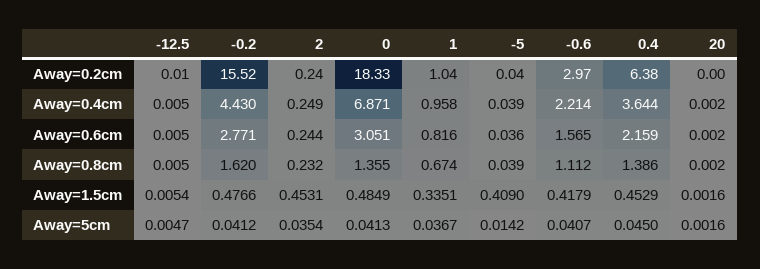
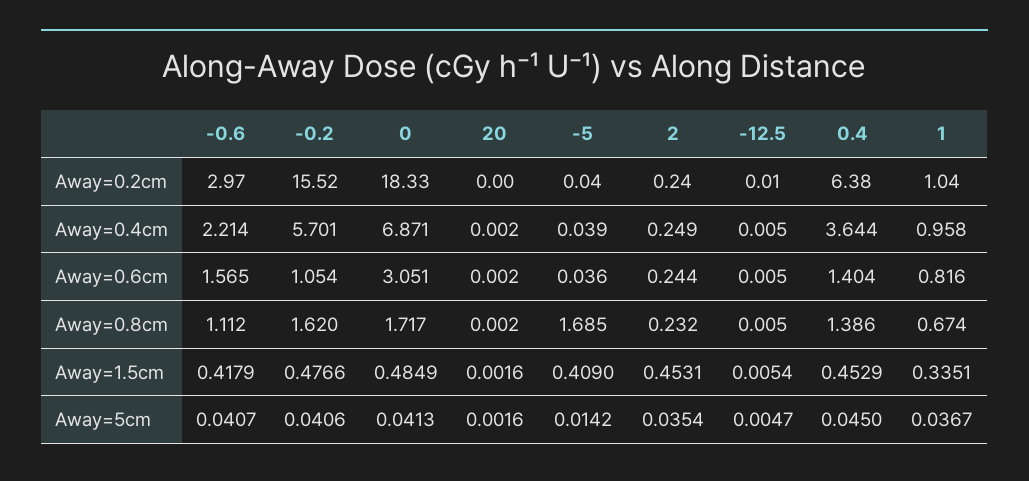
  {
    "-12.5": {
      "Away=0.2cm": 0.01,
      "Away=0.4cm": 0.005,
      "Away=0.6cm": 0.005,
      "Away=0.8cm": 0.005,
      "Away=1.5cm": 0.0054,
      "Away=5cm": 0.0047
    },
    "-0.2": {
      "Away=0.2cm": 15.52,
-     "Away=0.4cm": 4.43,
+     "Away=0.4cm": 5.701,
-     "Away=0.6cm": 2.771,
+     "Away=0.6cm": 1.054,
      "Away=0.8cm": 1.62,
      "Away=1.5cm": 0.4766,
-     "Away=5cm": 0.0412
+     "Away=5cm": 0.0406
    },
    "2": {
      "Away=0.2cm": 0.24,
      "Away=0.4cm": 0.249,
      "Away=0.6cm": 0.244,
      "Away=0.8cm": 0.232,
      "Away=1.5cm": 0.4531,
      "Away=5cm": 0.0354
    },
    "0": {
      "Away=0.2cm": 18.33,
      "Away=0.4cm": 6.871,
      "Away=0.6cm": 3.051,
-     "Away=0.8cm": 1.355,
+     "Away=0.8cm": 1.717,
      "Away=1.5cm": 0.4849,
      "Away=5cm": 0.0413
    },
    "1": {
      "Away=0.2cm": 1.04,
      "Away=0.4cm": 0.958,
      "Away=0.6cm": 0.816,
      "Away=0.8cm": 0.674,
      "Away=1.5cm": 0.3351,
      "Away=5cm": 0.0367
    },
    "-5": {
      "Away=0.2cm": 0.04,
      "Away=0.4cm": 0.039,
      "Away=0.6cm": 0.036,
-     "Away=0.8cm": 0.039,
+     "Away=0.8cm": 1.685,
      "Away=1.5cm": 0.409,
      "Away=5cm": 0.0142
    },
    "-0.6": {
      "Away=0.2cm": 2.97,
      "Away=0.4cm": 2.214,
      "Away=0.6cm": 1.565,
      "Away=0.8cm": 1.112,
      "Away=1.5cm": 0.4179,
      "Away=5cm": 0.0407
    },
    "0.4": {
      "Away=0.2cm": 6.38,
      "Away=0.4cm": 3.644,
-     "Away=0.6cm": 2.159,
+     "Away=0.6cm": 1.404,
      "Away=0.8cm": 1.386,
      "Away=1.5cm": 0.4529,
      "Away=5cm": 0.045
    },
    "20": {
      "Away=0.2cm": 0,
      "Away=0.4cm": 0.002,
      "Away=0.6cm": 0.002,
      "Away=0.8cm": 0.002,
      "Away=1.5cm": 0.0016,
      "Away=5cm": 0.0016
    }
  }

